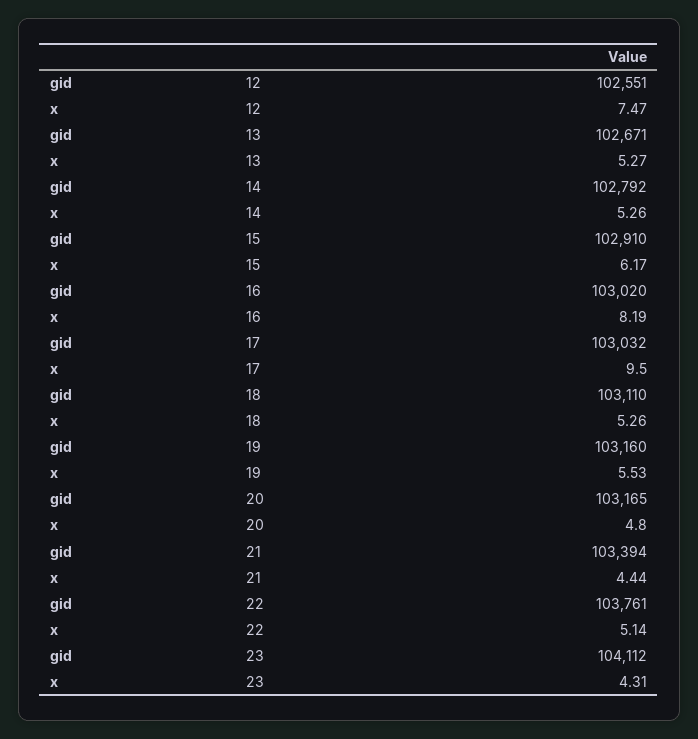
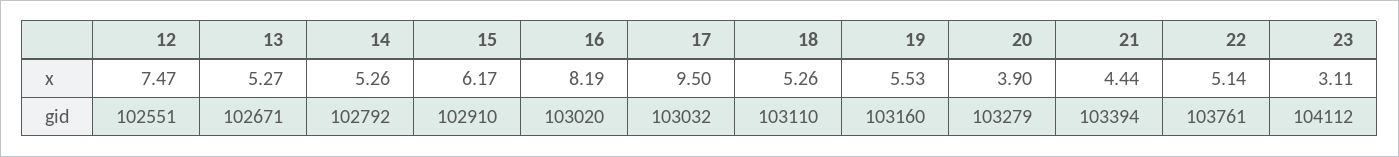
  {
    "gid": {
      "12": 102551,
      "13": 102671,
      "14": 102792,
      "15": 102910,
      "16": 103020,
      "17": 103032,
      "18": 103110,
      "19": 103160,
-     "20": 103165,
+     "20": 103279,
      "21": 103394,
      "22": 103761,
      "23": 104112
    },
    "x": {
      "12": 7.47,
      "13": 5.27,
      "14": 5.26,
      "15": 6.17,
      "16": 8.19,
      "17": 9.5,
      "18": 5.26,
      "19": 5.53,
-     "20": 4.8,
+     "20": 3.9,
      "21": 4.44,
      "22": 5.14,
-     "23": 4.31
+     "23": 3.11
    }
  }

